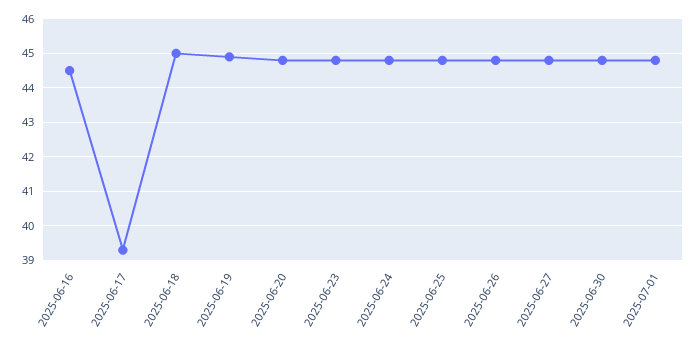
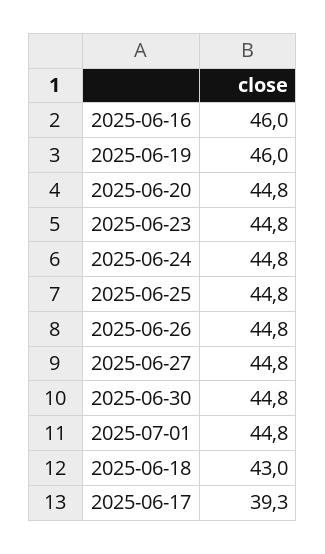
  {
-   "2025-06-16": 44.5,
+   "2025-06-16": 46,
    "2025-06-17": 39.3,
-   "2025-06-18": 45,
+   "2025-06-18": 43,
-   "2025-06-19": 45,
+   "2025-06-19": 46,
    "2025-06-20": 44.8,
    "2025-06-23": 44.8,
    "2025-06-24": 44.8,
    "2025-06-25": 44.8,
    "2025-06-26": 44.8,
    "2025-06-27": 44.8,
    "2025-06-30": 44.8,
    "2025-07-01": 44.8
  }

